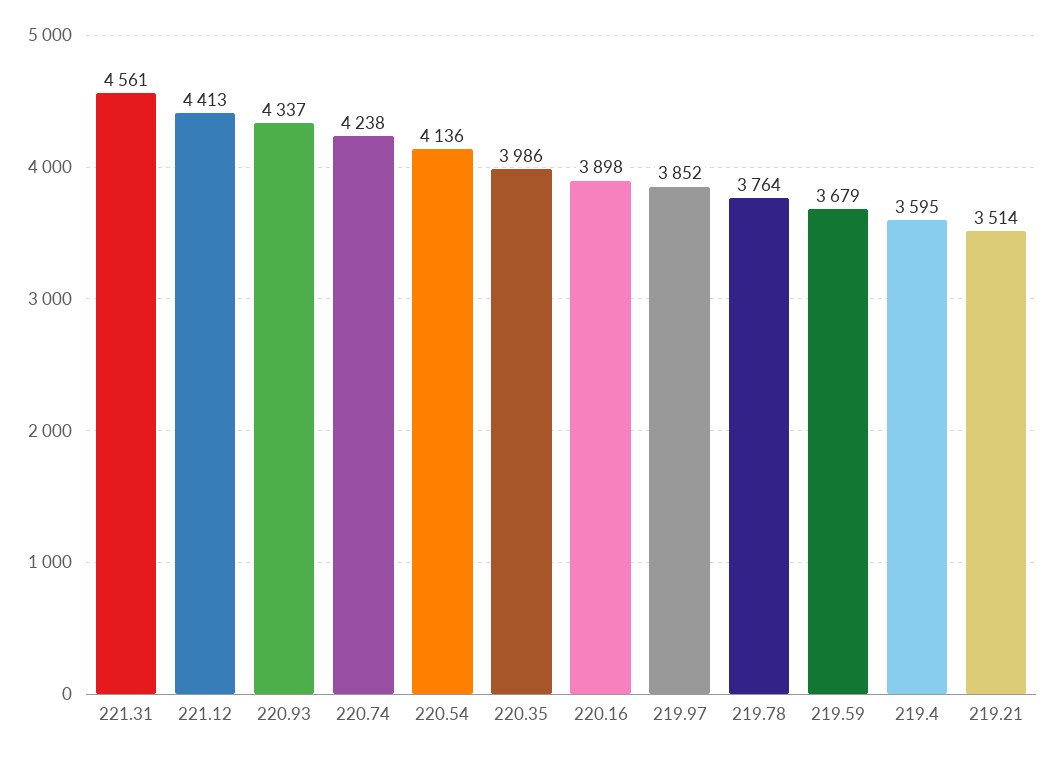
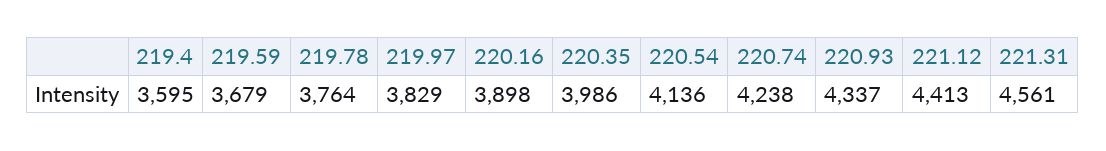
  {
    "221.31": 4561,
    "221.12": 4413,
    "220.93": 4337,
    "220.74": 4238,
    "220.54": 4136,
    "220.35": 3986,
    "220.16": 3898,
-   "219.97": 3852,
+   "219.97": 3829,
    "219.78": 3764,
    "219.59": 3679,
-   "219.4": 3595,
+   "219.4": 3595
-   "219.21": 3514
  }

